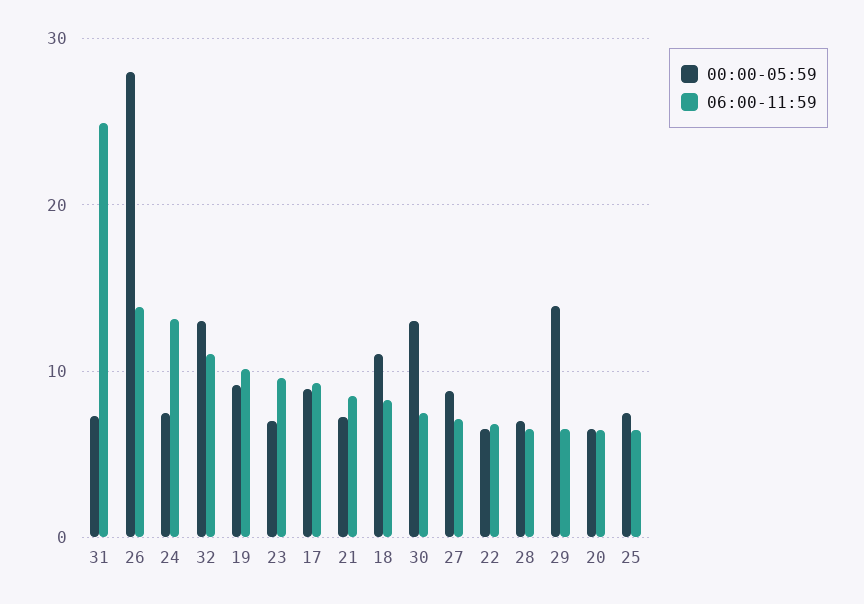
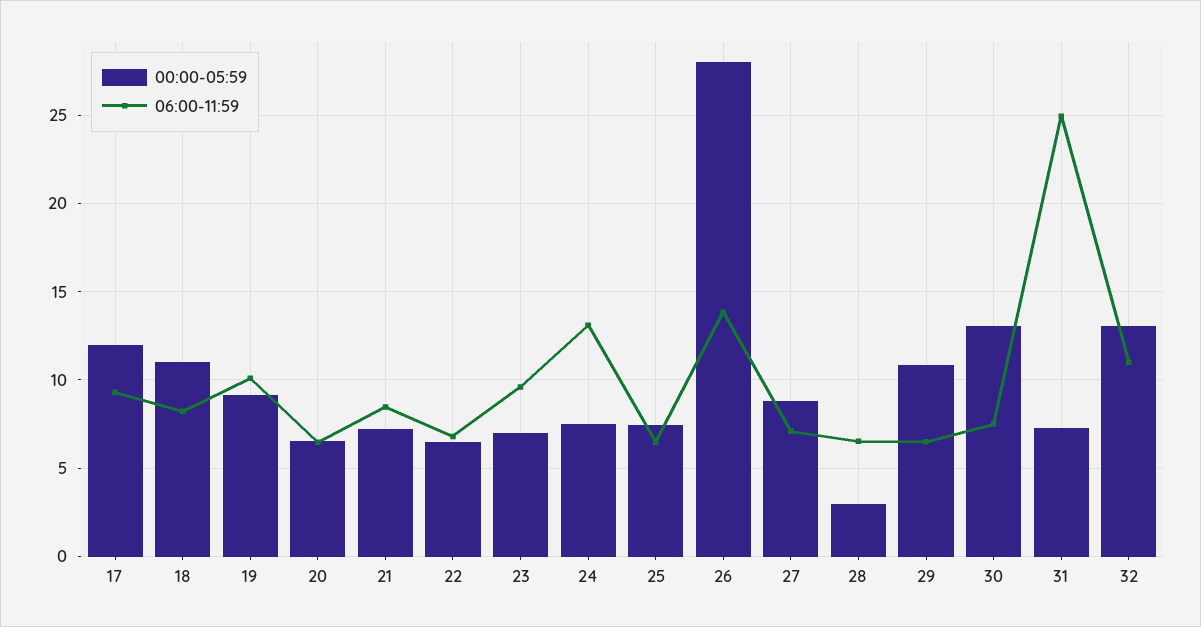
  {
    "00:00-05:59": {
      "31": 7.5,
      "26": 28,
      "24": 7.5,
      "32": 13,
      "19": 9,
      "23": 7,
-     "17": 9,
+     "17": 12,
      "21": 7,
      "18": 11,
      "30": 13,
      "27": 9,
      "22": 6.5,
-     "28": 7,
+     "28": 3,
-     "29": 14,
+     "29": 11,
      "20": 6.5,
      "25": 7.5
    },
    "06:00-11:59": {
      "31": 25,
      "26": 14,
      "24": 13,
      "32": 11,
      "19": 10,
      "23": 9.5,
      "17": 9.5,
      "21": 8.5,
      "18": 8,
      "30": 7.5,
      "27": 7,
      "22": 7,
      "28": 6.5,
      "29": 6.5,
      "20": 6.5,
      "25": 6.5
    }
  }

